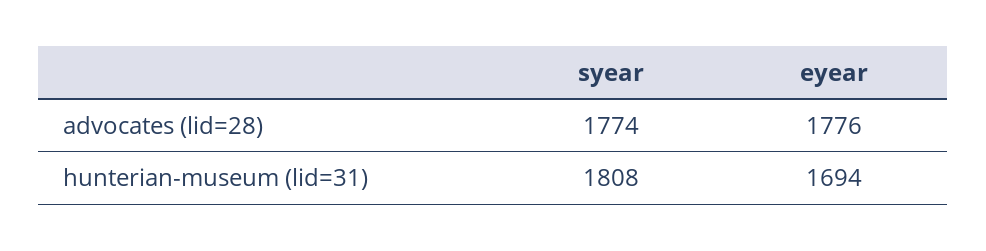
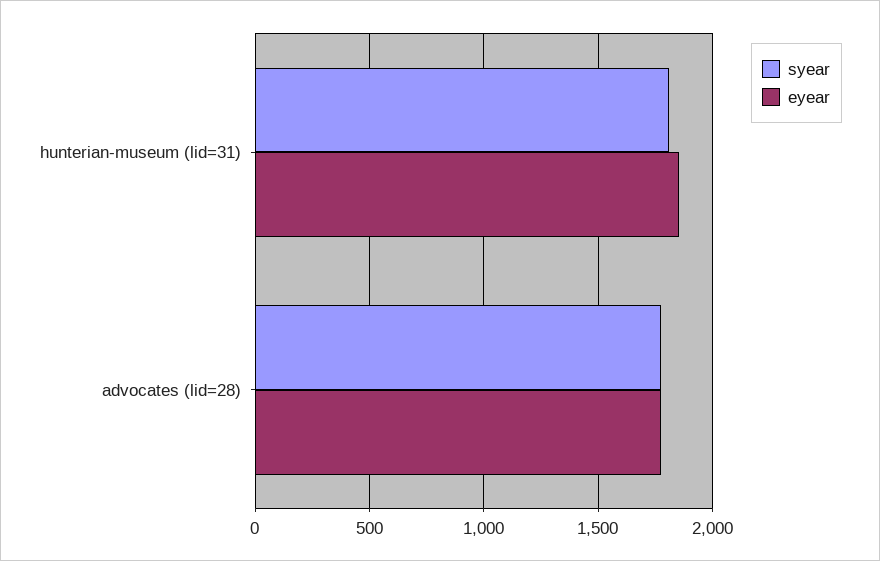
  {
    "syear": {
      "advocates (lid=28)": 1774,
      "hunterian-museum (lid=31)": 1808
    },
    "eyear": {
      "advocates (lid=28)": 1776,
-     "hunterian-museum (lid=31)": 1694
+     "hunterian-museum (lid=31)": 1850
    }
  }

